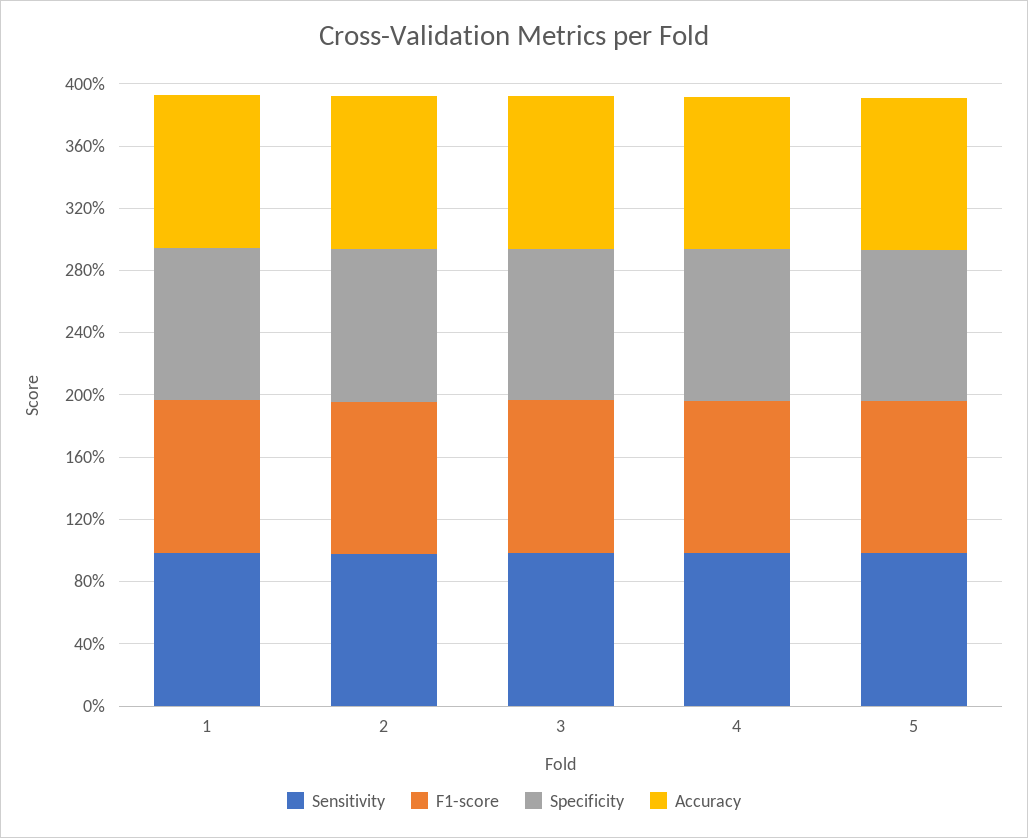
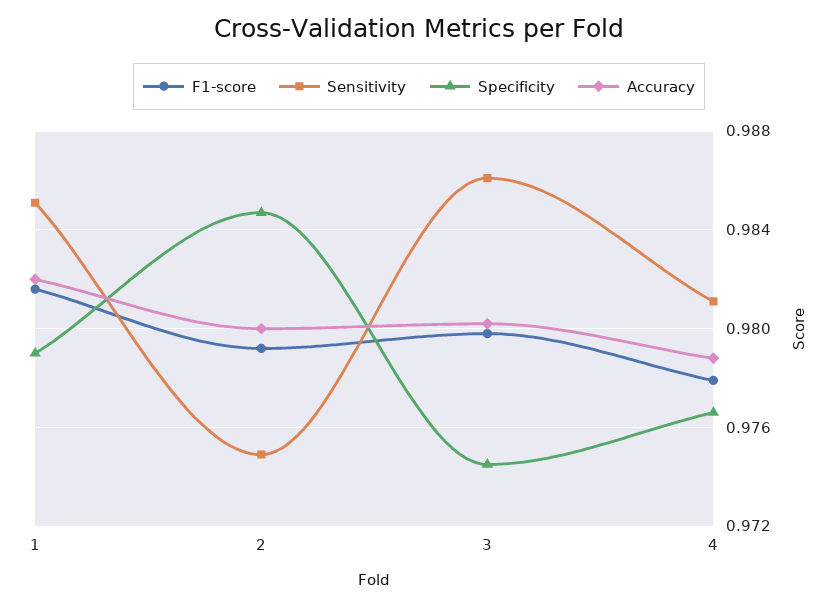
  {
    "Sensitivity": {
      "1": 0.985,
      "2": 0.975,
      "3": 0.986,
-     "4": 0.981,
+     "4": 0.981
-     "5": 1
    },
    "F1-score": {
      "1": 0.9815,
      "2": 0.979,
      "3": 0.98,
-     "4": 0.978,
+     "4": 0.978
-     "5": 1
    },
    "Specificity": {
      "1": 0.979,
      "2": 0.9845,
      "3": 0.9745,
-     "4": 0.9765,
+     "4": 0.9765
-     "5": 1
    },
    "Accuracy": {
      "1": 0.982,
      "2": 0.98,
      "3": 0.98,
-     "4": 0.979,
+     "4": 0.979
-     "5": 1
    }
  }

